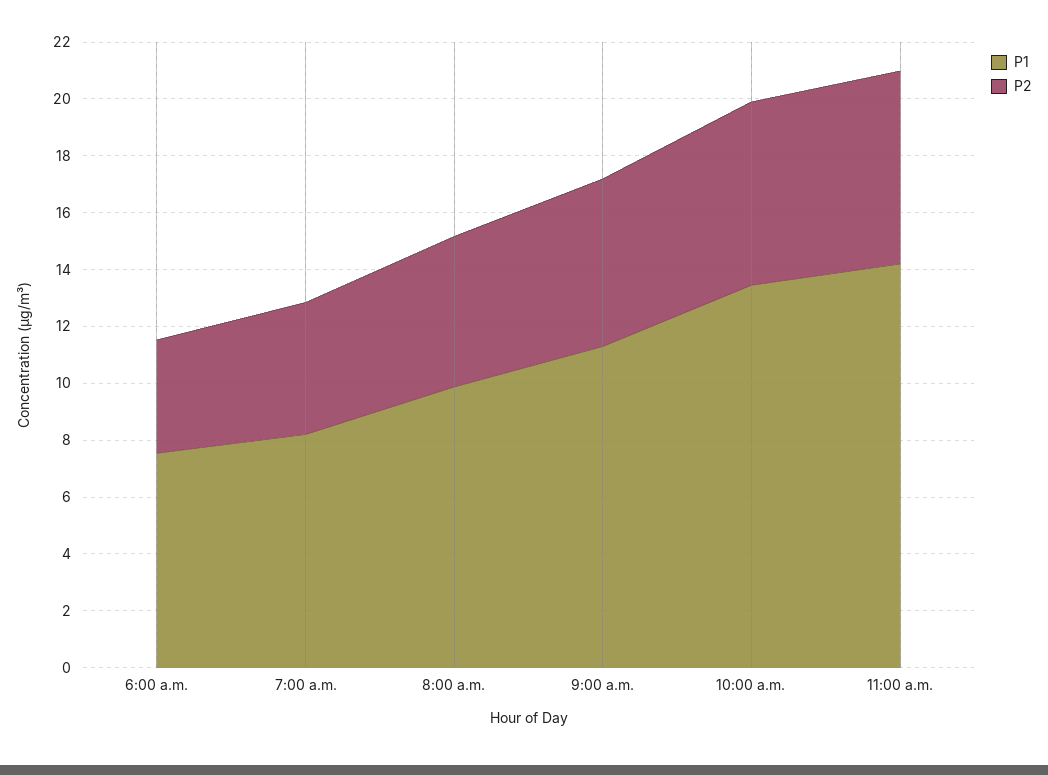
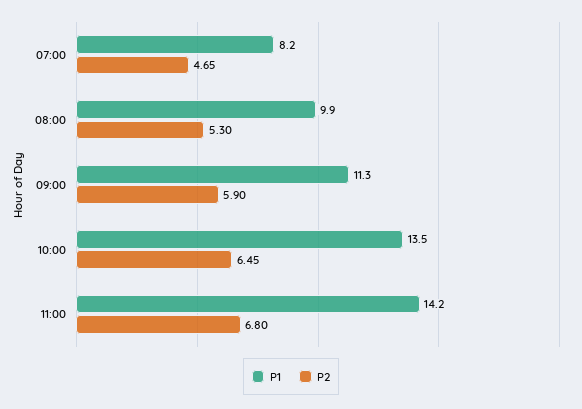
  {
    "P1": {
-     "6:00 a.m.": 7.5,
      "7:00 a.m.": 8.2,
      "8:00 a.m.": 9.9,
      "9:00 a.m.": 11.3,
      "10:00 a.m.": 13.5,
      "11:00 a.m.": 14.2
    },
    "P2": {
-     "6:00 a.m.": 4,
      "7:00 a.m.": 4.65,
      "8:00 a.m.": 5.3,
      "9:00 a.m.": 5.9,
      "10:00 a.m.": 6.45,
      "11:00 a.m.": 6.8
    }
  }

